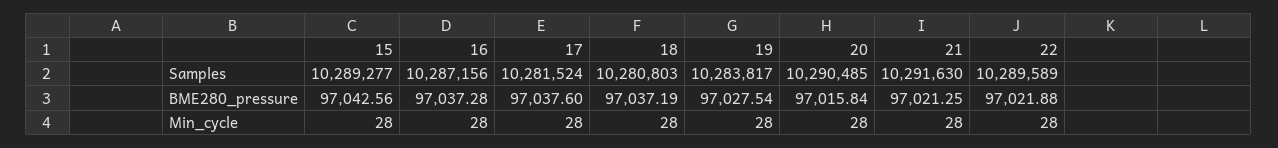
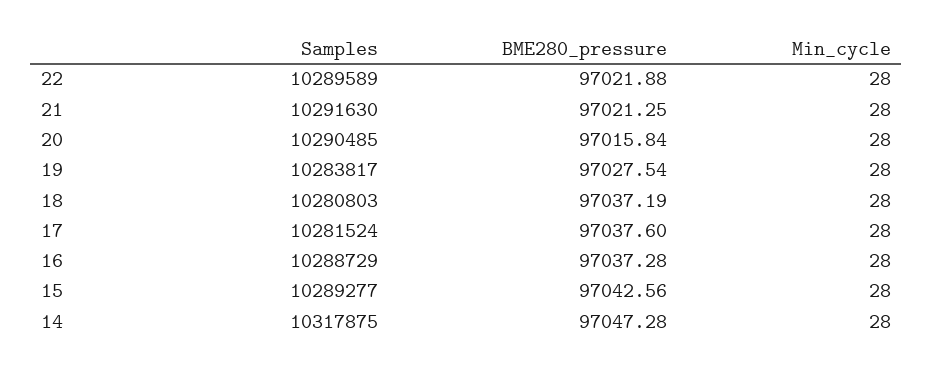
  {
    "15": {
      "Samples": 10289277,
      "BME280_pressure": 97042.56,
      "Min_cycle": 28
    },
    "16": {
-     "Samples": 10287156,
+     "Samples": 10288729,
      "BME280_pressure": 97037.28,
      "Min_cycle": 28
    },
    "17": {
      "Samples": 10281524,
      "BME280_pressure": 97037.6,
      "Min_cycle": 28
    },
    "18": {
      "Samples": 10280803,
      "BME280_pressure": 97037.19,
      "Min_cycle": 28
    },
    "19": {
      "Samples": 10283817,
      "BME280_pressure": 97027.54,
      "Min_cycle": 28
    },
    "20": {
      "Samples": 10290485,
      "BME280_pressure": 97015.84,
      "Min_cycle": 28
    },
    "21": {
      "Samples": 10291630,
      "BME280_pressure": 97021.25,
      "Min_cycle": 28
    },
    "22": {
      "Samples": 10289589,
      "BME280_pressure": 97021.88,
      "Min_cycle": 28
-   }
+   },
+   "14": {
+     "Samples": 10317875,
+     "BME280_pressure": 97047.28,
+     "Min_cycle": 28
+   }
  }

